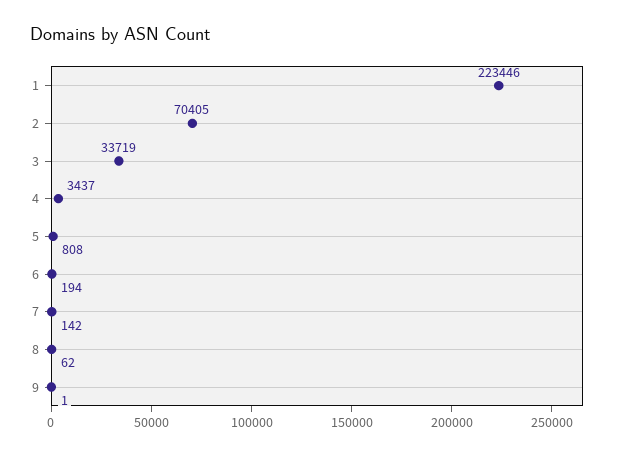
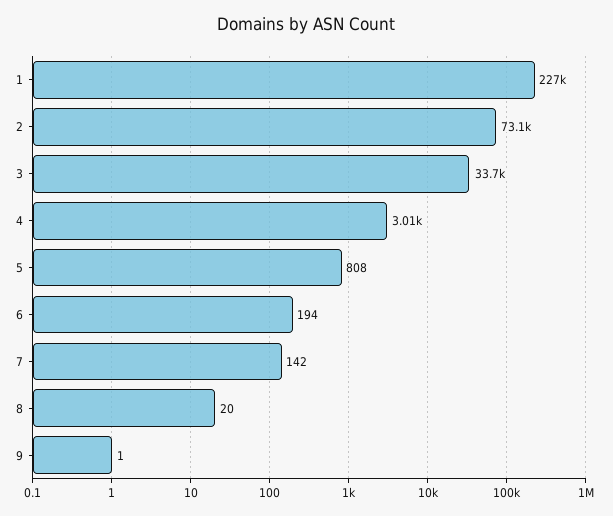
  {
-   "1": 223446,
+   "1": 227000,
-   "2": 70405,
+   "2": 73100,
    "3": 33719,
-   "4": 3437,
+   "4": 3010,
    "5": 808,
    "6": 194,
    "7": 142,
-   "8": 62,
+   "8": 20,
    "9": 1
  }

